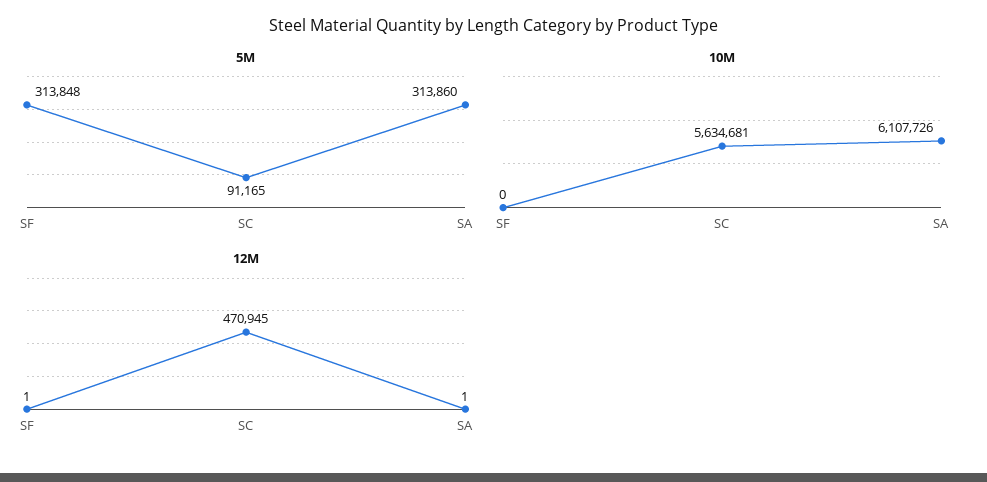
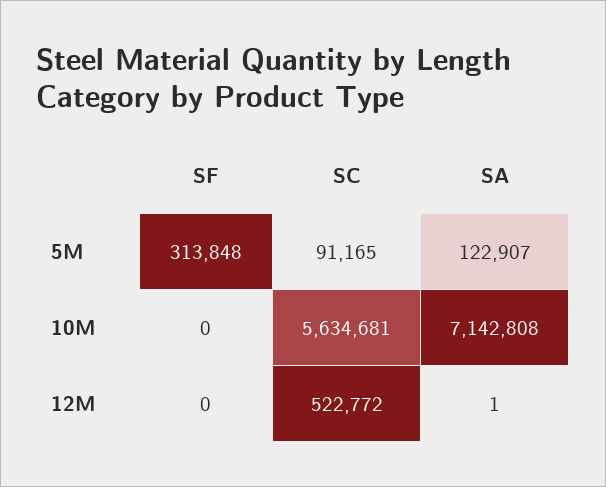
  {
    "5M": {
      "SF": 313848,
      "SC": 91165,
-     "SA": 313860
+     "SA": 122907
    },
    "10M": {
      "SF": 0,
      "SC": 5634681,
-     "SA": 6107726
+     "SA": 7142808
    },
    "12M": {
-     "SF": 1,
+     "SF": 0,
-     "SC": 470945,
+     "SC": 522772,
      "SA": 1
    }
  }

